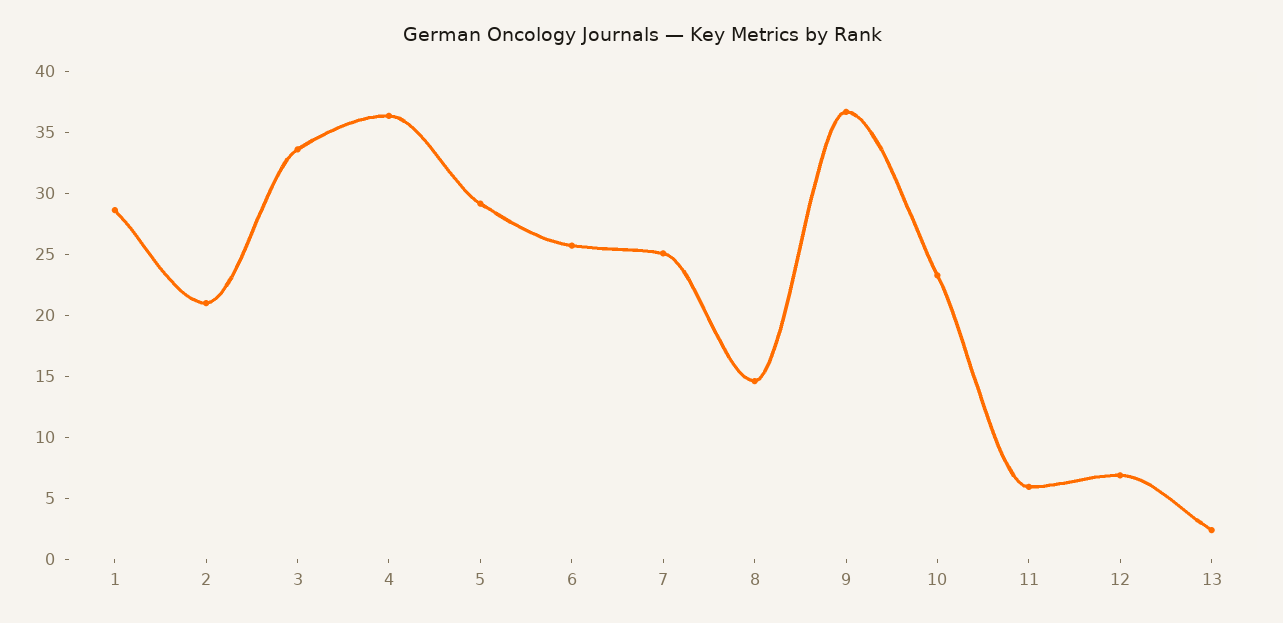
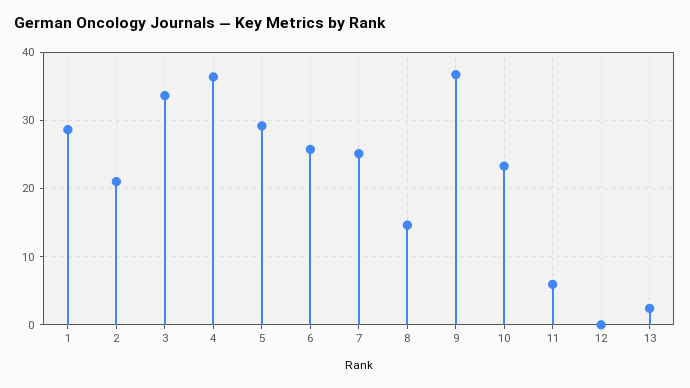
  {
    "1": 29,
    "2": 21,
    "3": 34,
    "4": 36,
    "5": 29,
    "6": 26,
    "7": 25,
    "8": 15,
    "9": 37,
    "10": 23,
    "11": 6,
-   "12": 7,
+   "12": 0,
    "13": 2
  }

